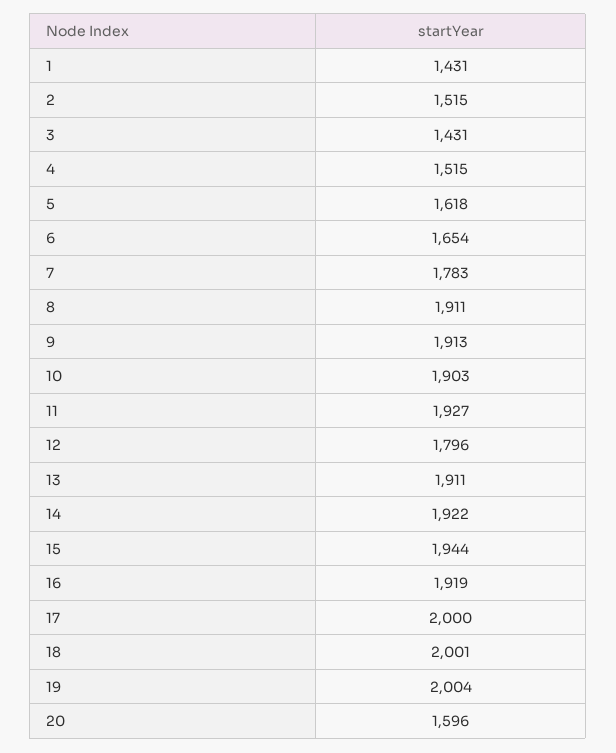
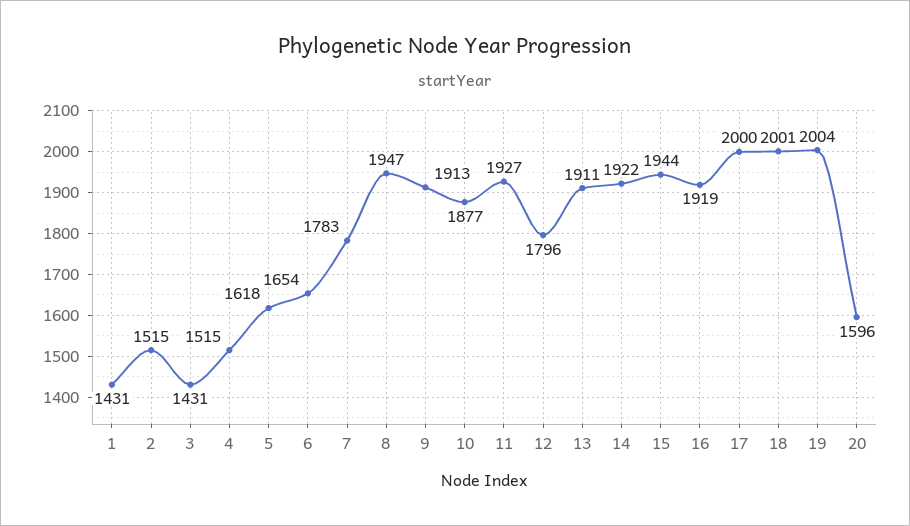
  {
    "1": 1431,
    "2": 1515,
    "3": 1431,
    "4": 1515,
    "5": 1618,
    "6": 1654,
    "7": 1783,
-   "8": 1911,
+   "8": 1947,
    "9": 1913,
-   "10": 1903,
+   "10": 1877,
    "11": 1927,
    "12": 1796,
    "13": 1911,
    "14": 1922,
    "15": 1944,
    "16": 1919,
    "17": 2000,
    "18": 2001,
    "19": 2004,
    "20": 1596
  }

